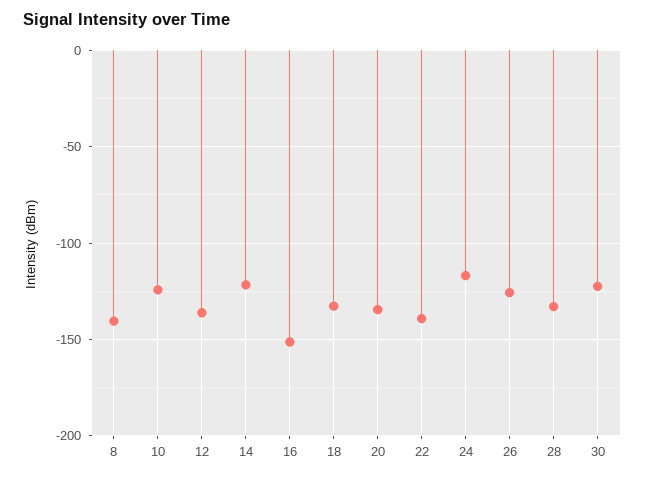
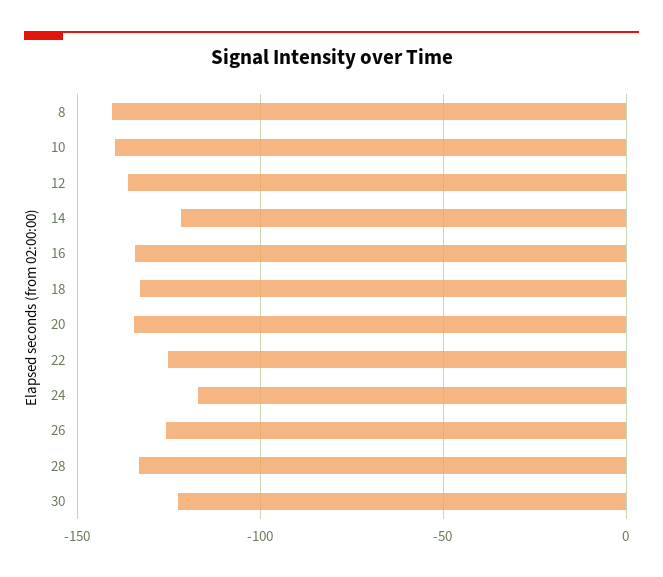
  {
    "8": -140,
-   "10": -125,
+   "10": -140,
    "12": -135,
    "14": -120,
-   "16": -150,
+   "16": -135,
    "18": -135,
    "20": -135,
-   "22": -140,
+   "22": -125,
    "24": -115,
    "26": -125,
    "28": -135,
    "30": -125
  }

